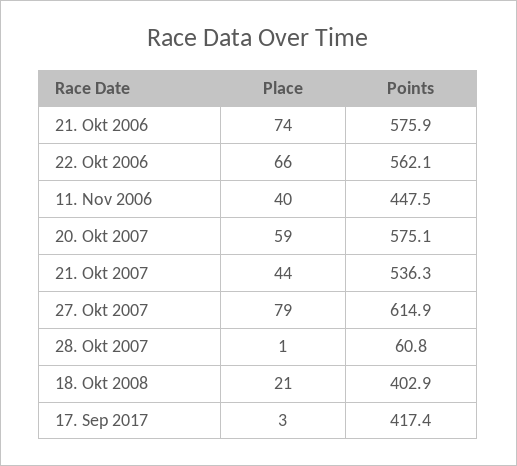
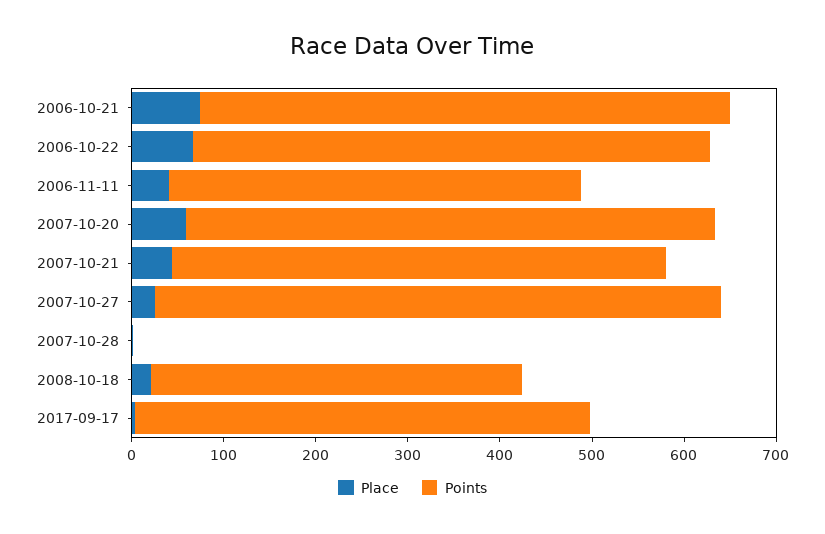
  {
    "Place": {
      "21. Okt 2006": 74,
      "22. Okt 2006": 66,
      "11. Nov 2006": 40,
      "20. Okt 2007": 59,
      "21. Okt 2007": 44,
-     "27. Okt 2007": 79,
+     "27. Okt 2007": 20,
      "28. Okt 2007": 1,
      "18. Okt 2008": 21,
      "17. Sep 2017": 3
    },
    "Points": {
      "21. Okt 2006": 575.9,
      "22. Okt 2006": 562.1,
      "11. Nov 2006": 447.5,
      "20. Okt 2007": 575.1,
      "21. Okt 2007": 536.3,
      "27. Okt 2007": 614.9,
-     "28. Okt 2007": 60.8,
+     "28. Okt 2007": 0,
      "18. Okt 2008": 402.9,
-     "17. Sep 2017": 417.4
+     "17. Sep 2017": 500
    }
  }

